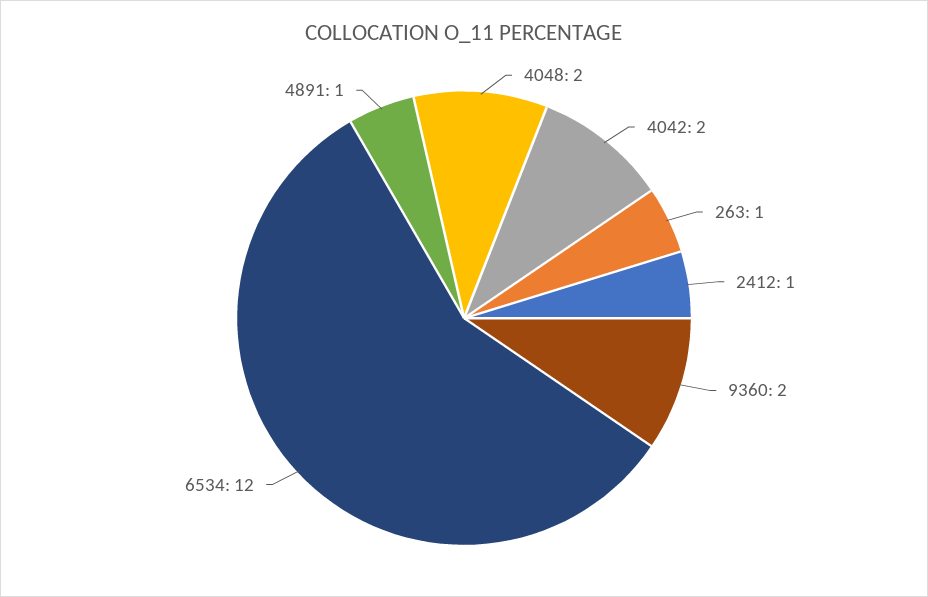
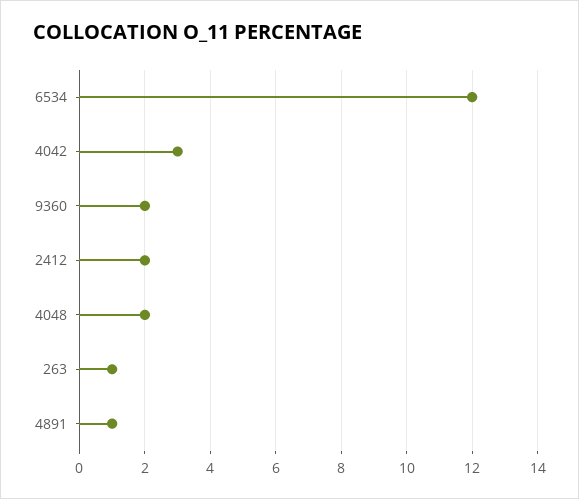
  {
    "4048": 2,
-   "4042": 2,
+   "4042": 3,
    "263": 1,
-   "2412": 1,
+   "2412": 2,
    "9360": 2,
    "6534": 12,
    "4891": 1
  }

